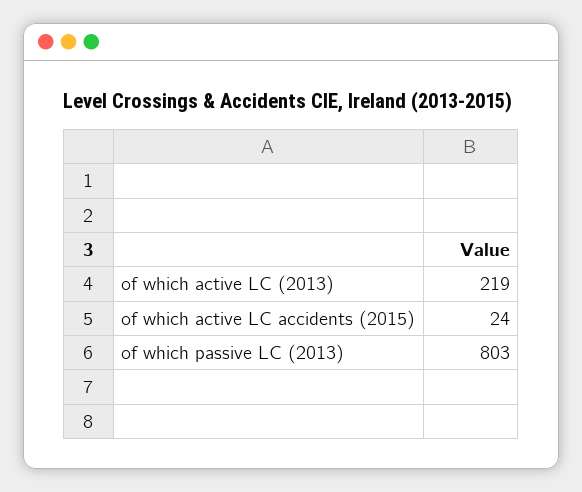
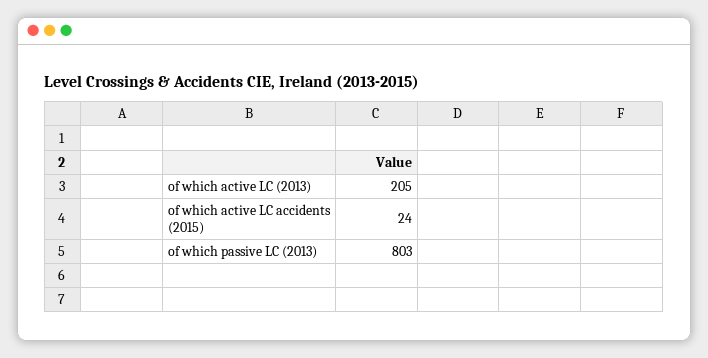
  {
-   "of which active LC (2013)": 219,
+   "of which active LC (2013)": 205,
    "of which active LC accidents (2015)": 24,
    "of which passive LC (2013)": 803
  }

